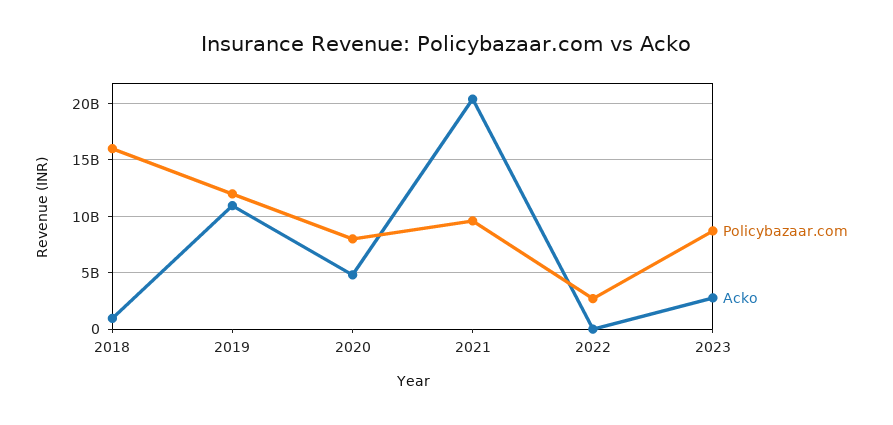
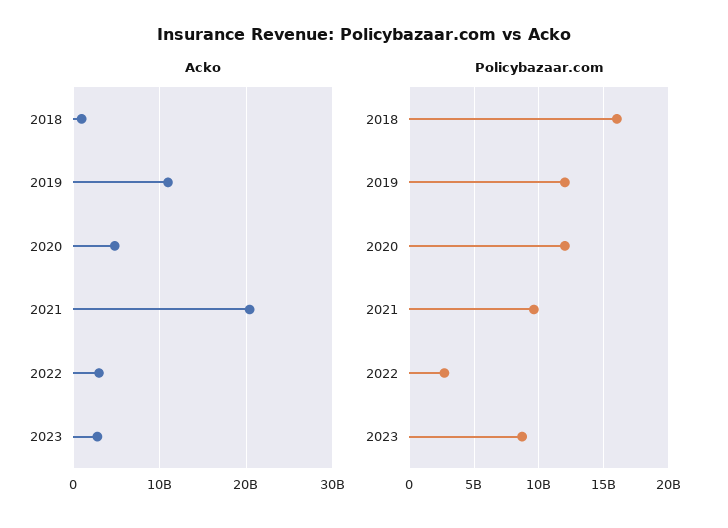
  {
    "Policybazaar.com": {
      "2018": 16000000000,
      "2019": 12000000000,
-     "2020": 8000000000,
+     "2020": 12000000000,
      "2021": 9500000000,
      "2022": 2500000000,
      "2023": 8500000000
    },
    "Acko": {
      "2018": 1000000000,
      "2019": 11000000000,
      "2020": 5000000000,
      "2021": 20000000000,
-     "2022": 0,
+     "2022": 3000000000,
      "2023": 3000000000
    }
  }

